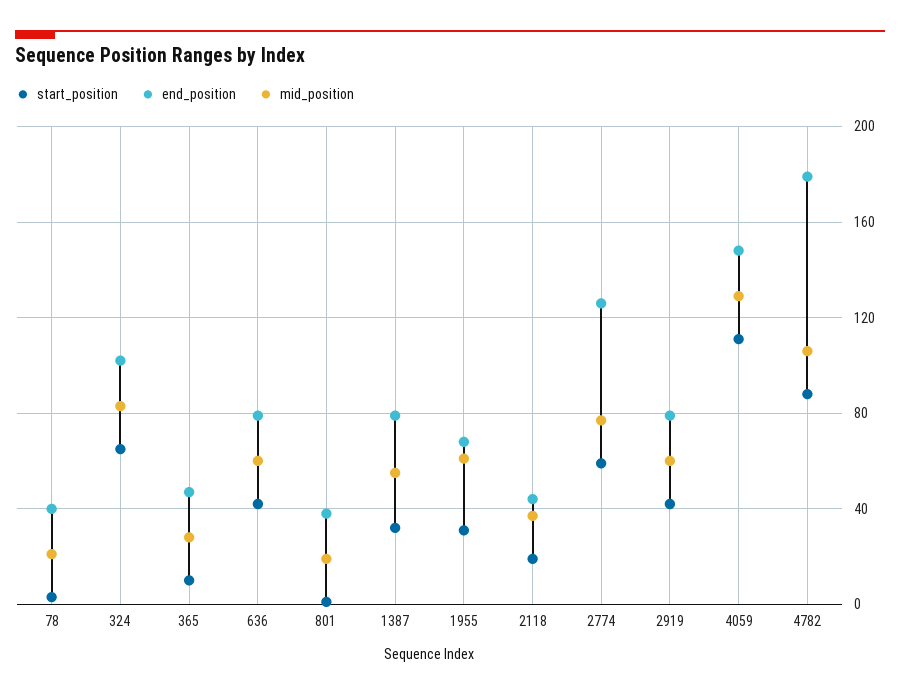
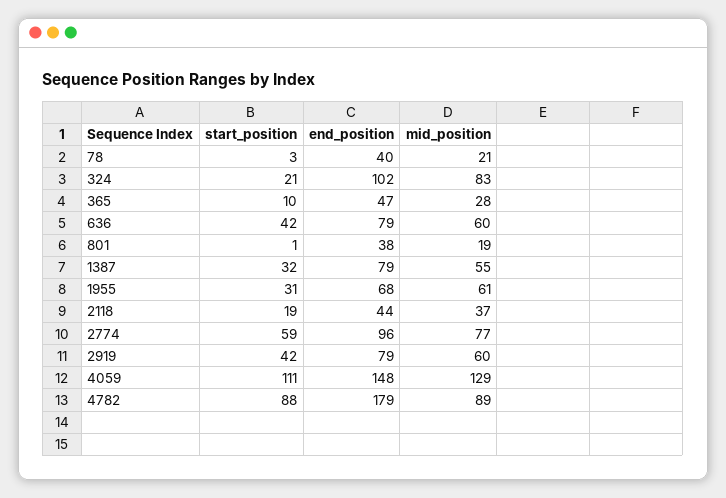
  {
    "start_position": {
      "78": 3,
-     "324": 65,
+     "324": 21,
      "365": 10,
      "636": 42,
      "801": 1,
      "1387": 32,
      "1955": 31,
      "2118": 19,
      "2774": 59,
      "2919": 42,
      "4059": 111,
      "4782": 88
    },
    "end_position": {
      "78": 40,
      "324": 102,
      "365": 47,
      "636": 79,
      "801": 38,
      "1387": 79,
      "1955": 68,
      "2118": 44,
-     "2774": 125,
+     "2774": 96,
      "2919": 79,
      "4059": 148,
      "4782": 179
    },
    "mid_position": {
      "78": 21,
      "324": 83,
      "365": 28,
      "636": 60,
      "801": 19,
      "1387": 55,
      "1955": 61,
      "2118": 37,
      "2774": 77,
      "2919": 60,
      "4059": 129,
-     "4782": 105
+     "4782": 89
    }
  }

